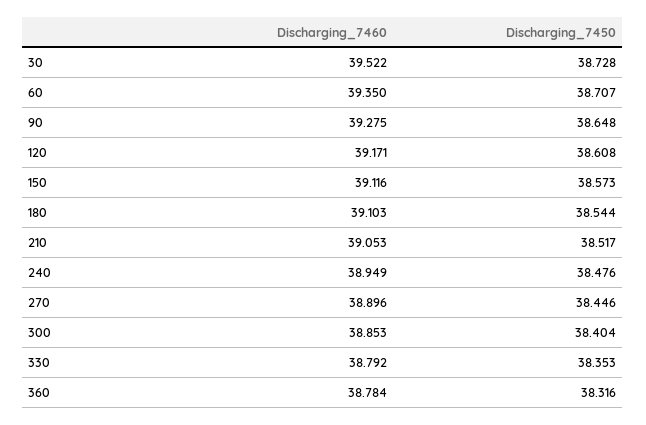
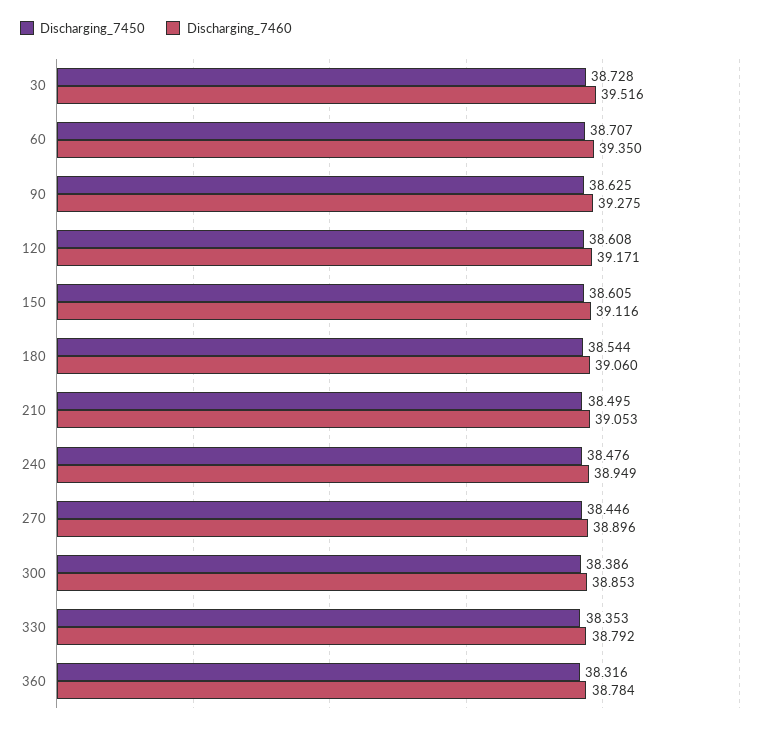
  {
    "Discharging_7460": {
-     "30": 39.522,
+     "30": 39.516,
      "60": 39.35,
      "90": 39.275,
      "120": 39.171,
      "150": 39.116,
-     "180": 39.103,
+     "180": 39.06,
      "210": 39.053,
      "240": 38.949,
      "270": 38.896,
      "300": 38.853,
      "330": 38.792,
      "360": 38.784
    },
    "Discharging_7450": {
      "30": 38.728,
      "60": 38.707,
-     "90": 38.648,
+     "90": 38.625,
      "120": 38.608,
-     "150": 38.573,
+     "150": 38.605,
      "180": 38.544,
-     "210": 38.517,
+     "210": 38.495,
      "240": 38.476,
      "270": 38.446,
-     "300": 38.404,
+     "300": 38.386,
      "330": 38.353,
      "360": 38.316
    }
  }

